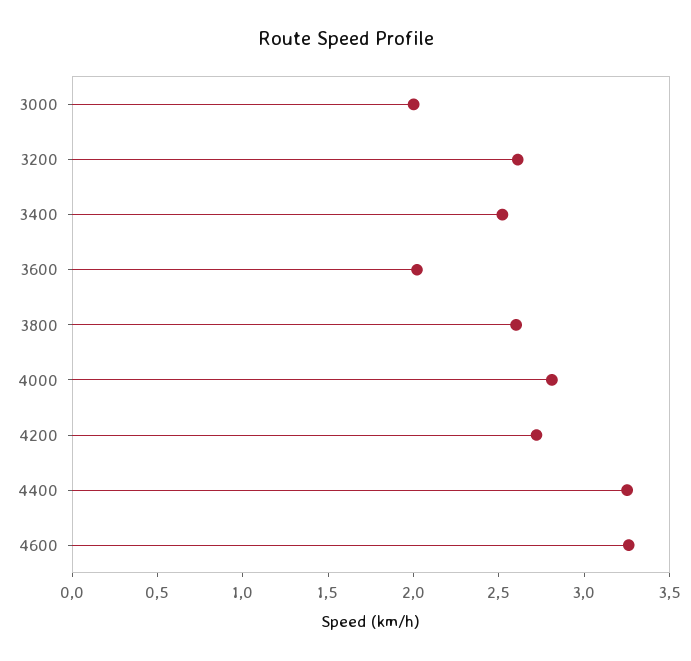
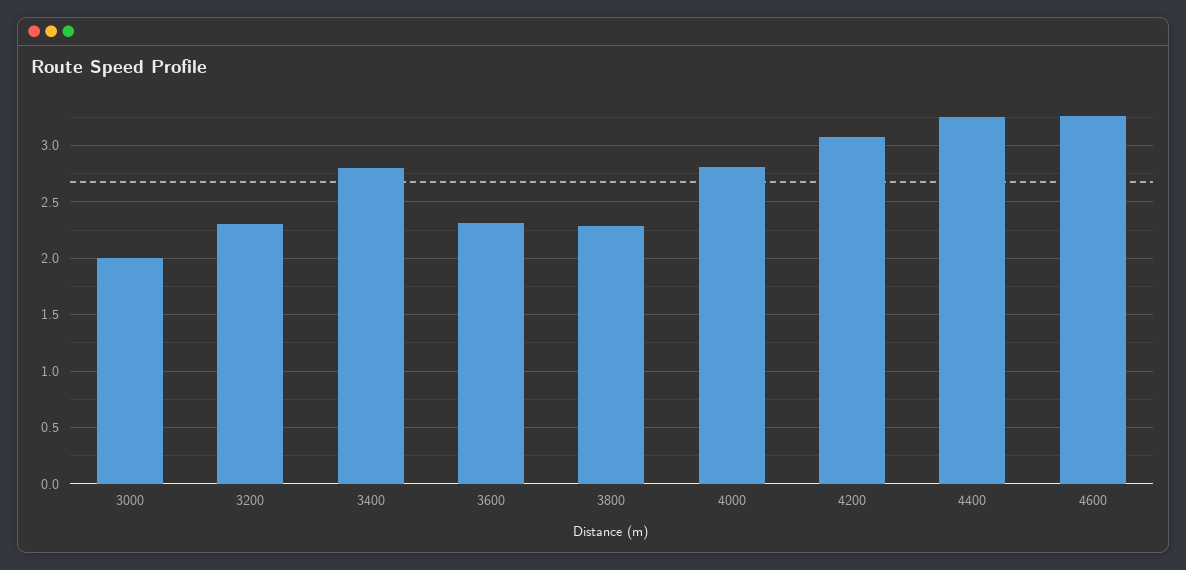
  {
    "3000": 2,
-   "3200": 2.6,
+   "3200": 2.3,
-   "3400": 2.5,
+   "3400": 2.8,
-   "3600": 2,
+   "3600": 2.3,
-   "3800": 2.6,
+   "3800": 2.3,
    "4000": 2.8,
-   "4200": 2.7,
+   "4200": 3.1,
    "4400": 3.3,
    "4600": 3.3
  }

